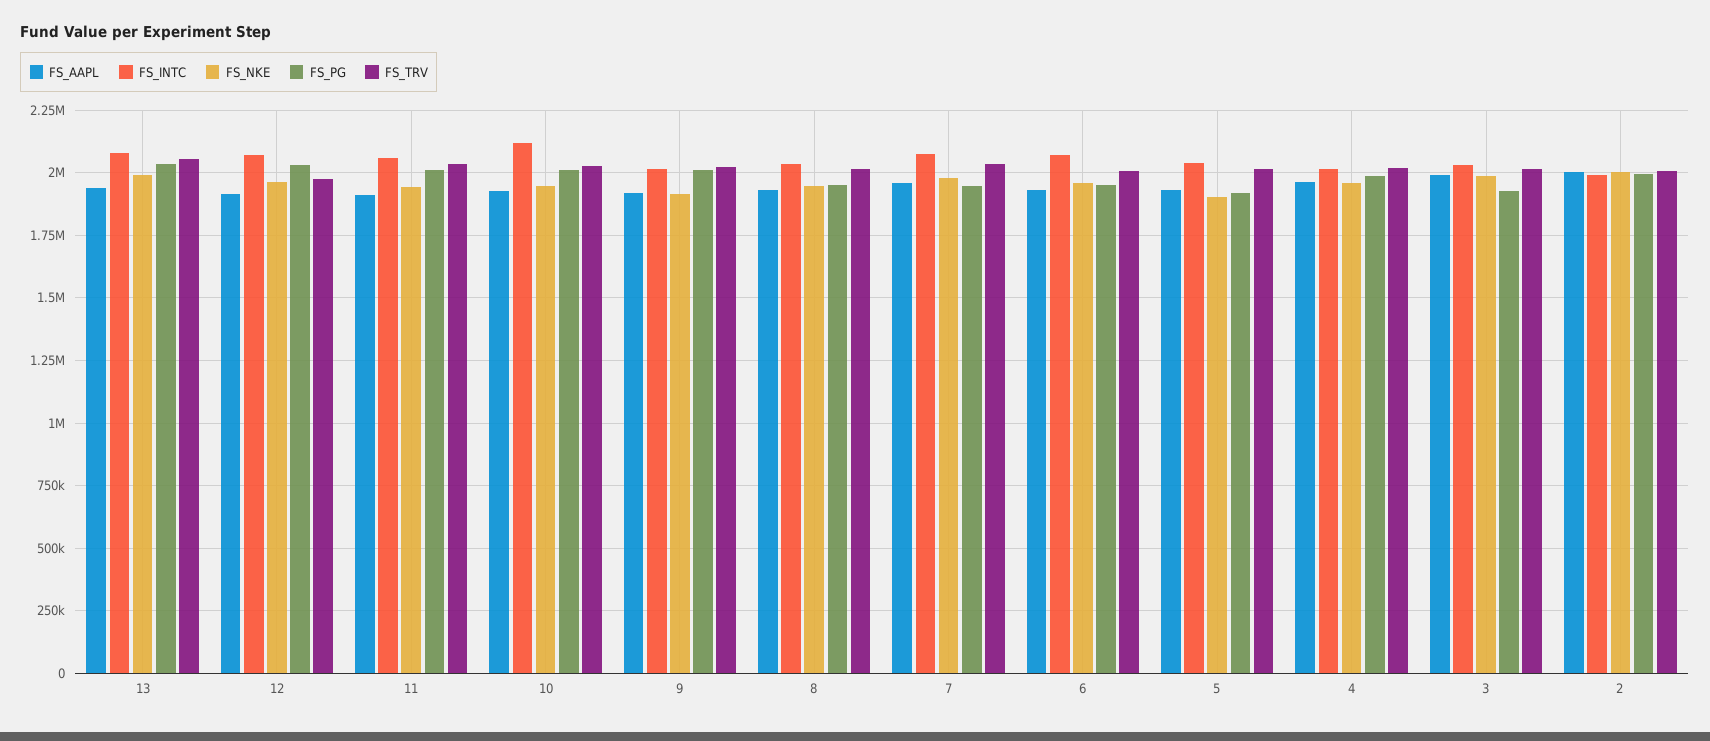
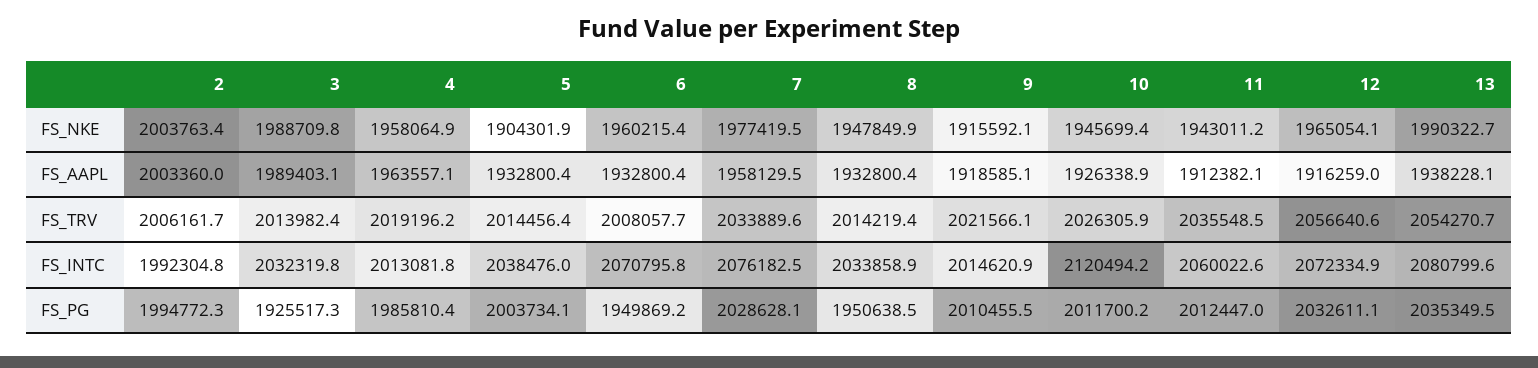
  {
    "FS_AAPL": {
      "13": 1938228.1,
      "12": 1916259,
      "11": 1912382.1,
      "10": 1926338.9,
      "9": 1918585.1,
      "8": 1932800.4,
      "7": 1958129.5,
      "6": 1932800.4,
      "5": 1932800.4,
      "4": 1963557.1,
      "3": 1989403.1,
      "2": 2003360
    },
    "FS_INTC": {
      "13": 2080799.6,
      "12": 2072334.9,
      "11": 2060022.6,
      "10": 2120494.2,
      "9": 2014620.9,
      "8": 2033858.9,
      "7": 2076182.5,
      "6": 2070795.8,
      "5": 2038476,
      "4": 2013081.8,
      "3": 2032319.8,
      "2": 1992304.8
    },
    "FS_NKE": {
      "13": 1990322.7,
      "12": 1965054.1,
      "11": 1943011.2,
      "10": 1945699.4,
      "9": 1915592.1,
      "8": 1947849.9,
      "7": 1977419.5,
      "6": 1960215.4,
      "5": 1904301.9,
      "4": 1958064.9,
      "3": 1988709.8,
      "2": 2003763.4
    },
    "FS_PG": {
      "13": 2035349.5,
      "12": 2032611.1,
      "11": 2012447,
      "10": 2011700.2,
      "9": 2010455.5,
      "8": 1950638.5,
-     "7": 1950000,
+     "7": 2028628.1,
      "6": 1949869.2,
-     "5": 1925000,
+     "5": 2003734.1,
      "4": 1985810.4,
      "3": 1925517.3,
      "2": 1994772.3
    },
    "FS_TRV": {
      "13": 2054270.7,
-     "12": 1975000,
+     "12": 2056640.6,
      "11": 2035548.5,
      "10": 2026305.9,
      "9": 2021566.1,
      "8": 2014219.4,
      "7": 2033889.6,
      "6": 2008057.7,
      "5": 2014456.4,
      "4": 2019196.2,
      "3": 2013982.4,
      "2": 2006161.7
    }
  }

